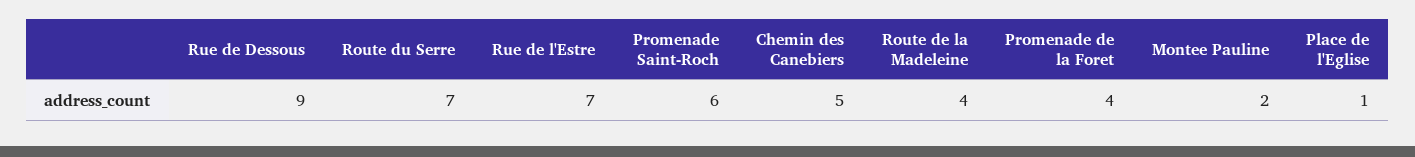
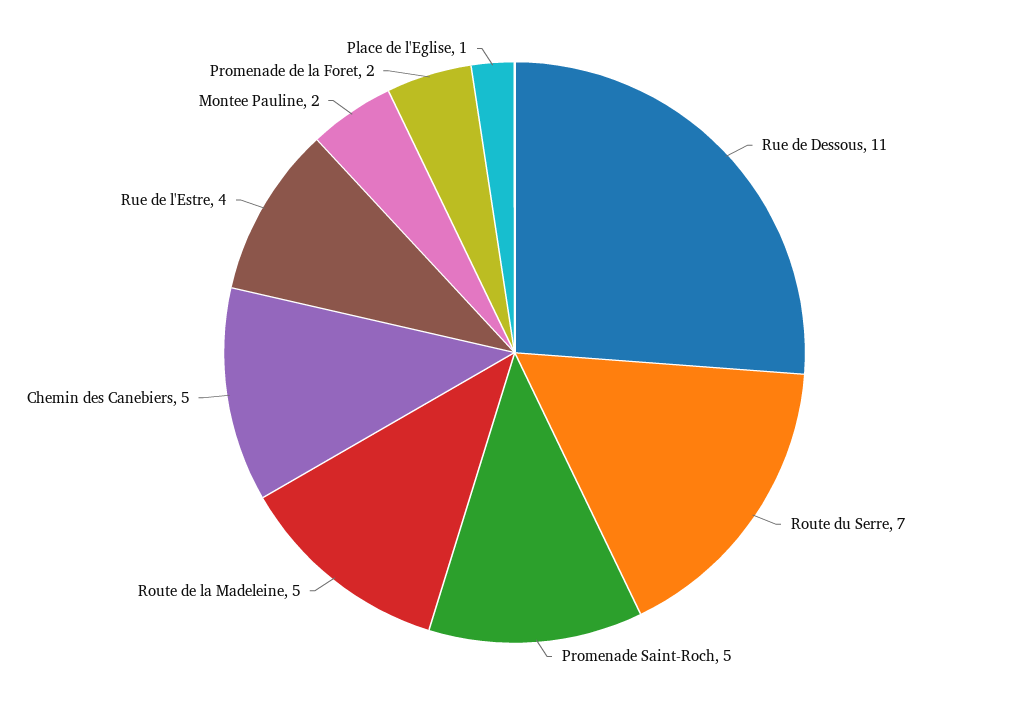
  {
-   "Rue de Dessous": 9,
+   "Rue de Dessous": 11,
    "Route du Serre": 7,
-   "Rue de l'Estre": 7,
+   "Rue de l'Estre": 4,
-   "Promenade Saint-Roch": 6,
+   "Promenade Saint-Roch": 5,
    "Chemin des Canebiers": 5,
-   "Route de la Madeleine": 4,
+   "Route de la Madeleine": 5,
-   "Promenade de la Foret": 4,
+   "Promenade de la Foret": 2,
    "Montee Pauline": 2,
    "Place de l'Eglise": 1
  }

